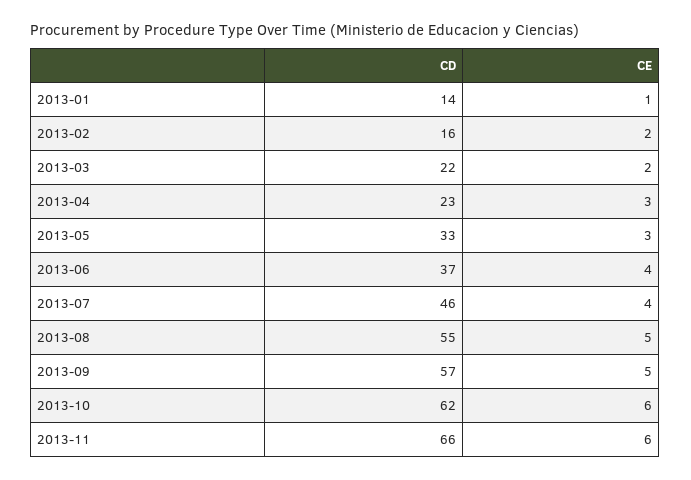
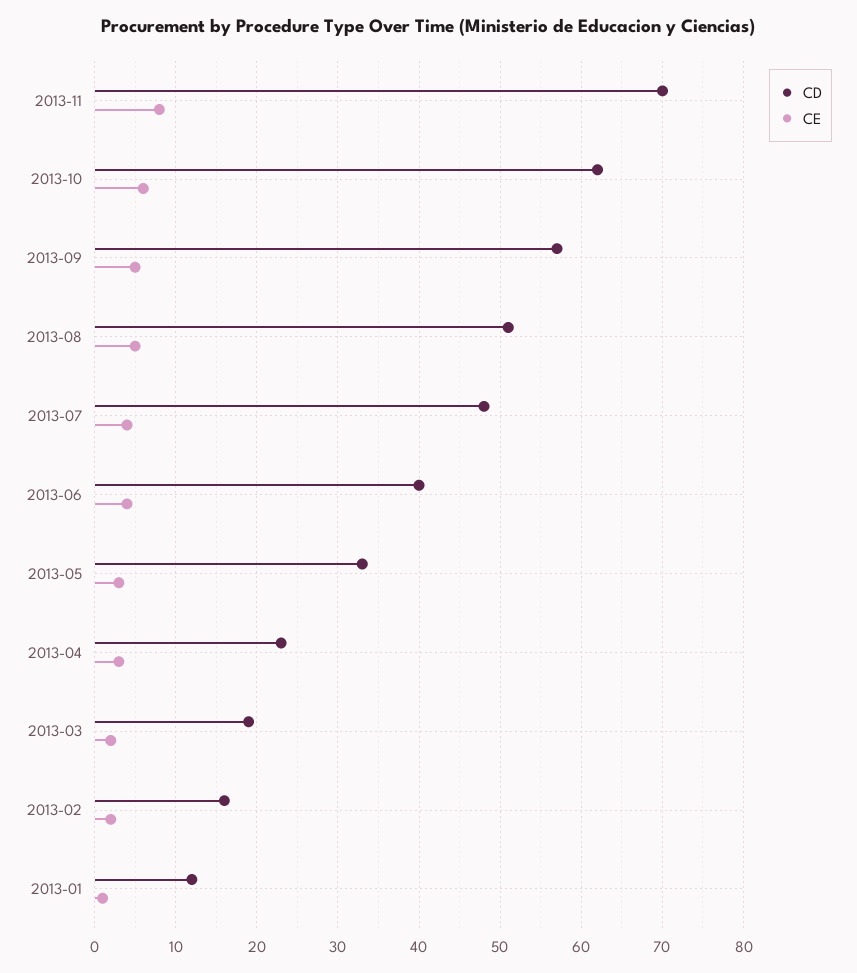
  {
    "CD": {
-     "2013-01": 14,
+     "2013-01": 12,
      "2013-02": 16,
-     "2013-03": 22,
+     "2013-03": 19,
      "2013-04": 23,
      "2013-05": 33,
-     "2013-06": 37,
+     "2013-06": 40,
-     "2013-07": 46,
+     "2013-07": 48,
-     "2013-08": 55,
+     "2013-08": 51,
      "2013-09": 57,
      "2013-10": 62,
-     "2013-11": 66
+     "2013-11": 70
    },
    "CE": {
      "2013-01": 1,
      "2013-02": 2,
      "2013-03": 2,
      "2013-04": 3,
      "2013-05": 3,
      "2013-06": 4,
      "2013-07": 4,
      "2013-08": 5,
      "2013-09": 5,
      "2013-10": 6,
-     "2013-11": 6
+     "2013-11": 8
    }
  }

